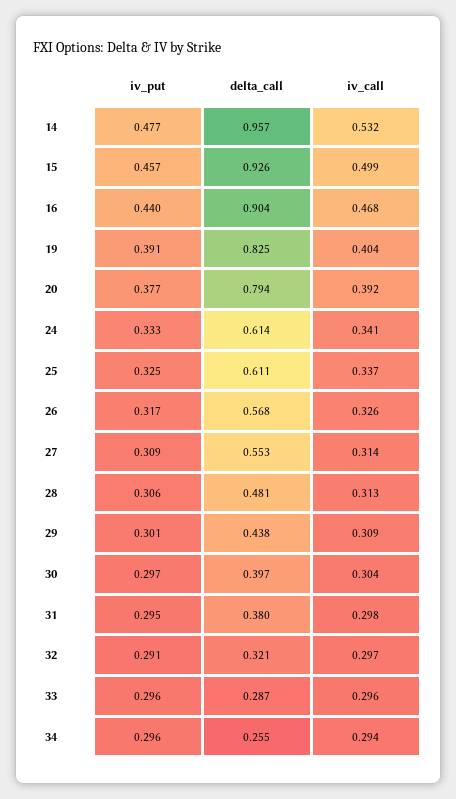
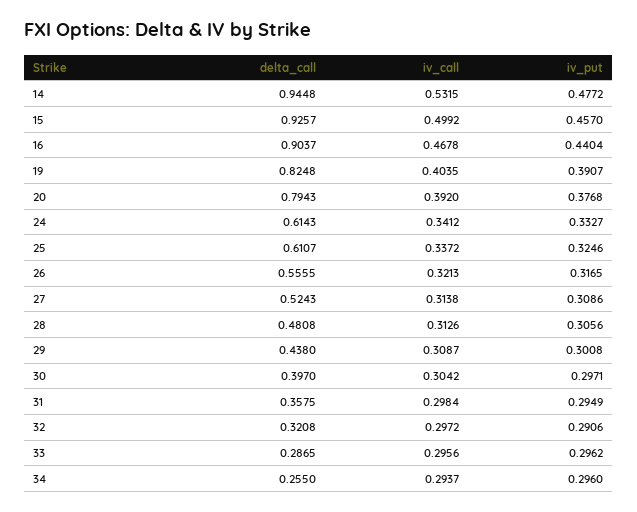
  {
    "iv_put": {
      "14": 0.4772,
      "15": 0.457,
      "16": 0.4404,
      "19": 0.3907,
      "20": 0.3768,
      "24": 0.3327,
      "25": 0.3246,
      "26": 0.3165,
      "27": 0.3086,
      "28": 0.3056,
      "29": 0.3008,
      "30": 0.2971,
      "31": 0.2949,
      "32": 0.2906,
      "33": 0.2962,
      "34": 0.296
    },
    "delta_call": {
-     "14": 0.957,
+     "14": 0.9448,
      "15": 0.9257,
      "16": 0.9037,
      "19": 0.8248,
      "20": 0.7943,
      "24": 0.6143,
      "25": 0.6107,
-     "26": 0.568,
+     "26": 0.5555,
-     "27": 0.553,
+     "27": 0.5243,
      "28": 0.4808,
      "29": 0.438,
      "30": 0.397,
-     "31": 0.38,
+     "31": 0.3575,
      "32": 0.3208,
      "33": 0.2865,
      "34": 0.255
    },
    "iv_call": {
      "14": 0.5315,
      "15": 0.4992,
      "16": 0.4678,
      "19": 0.4035,
      "20": 0.392,
      "24": 0.3412,
      "25": 0.3372,
-     "26": 0.326,
+     "26": 0.3213,
      "27": 0.3138,
      "28": 0.3126,
      "29": 0.3087,
      "30": 0.3042,
      "31": 0.2984,
      "32": 0.2972,
      "33": 0.2956,
      "34": 0.2937
    }
  }

